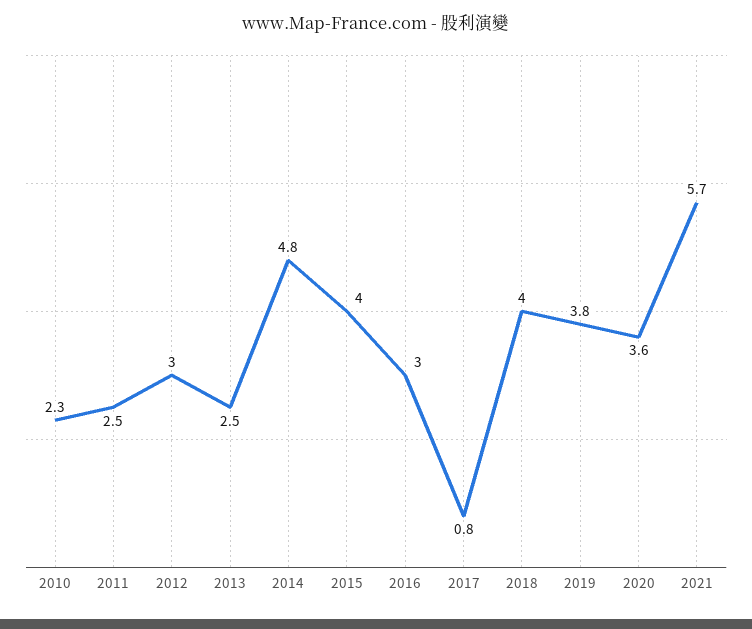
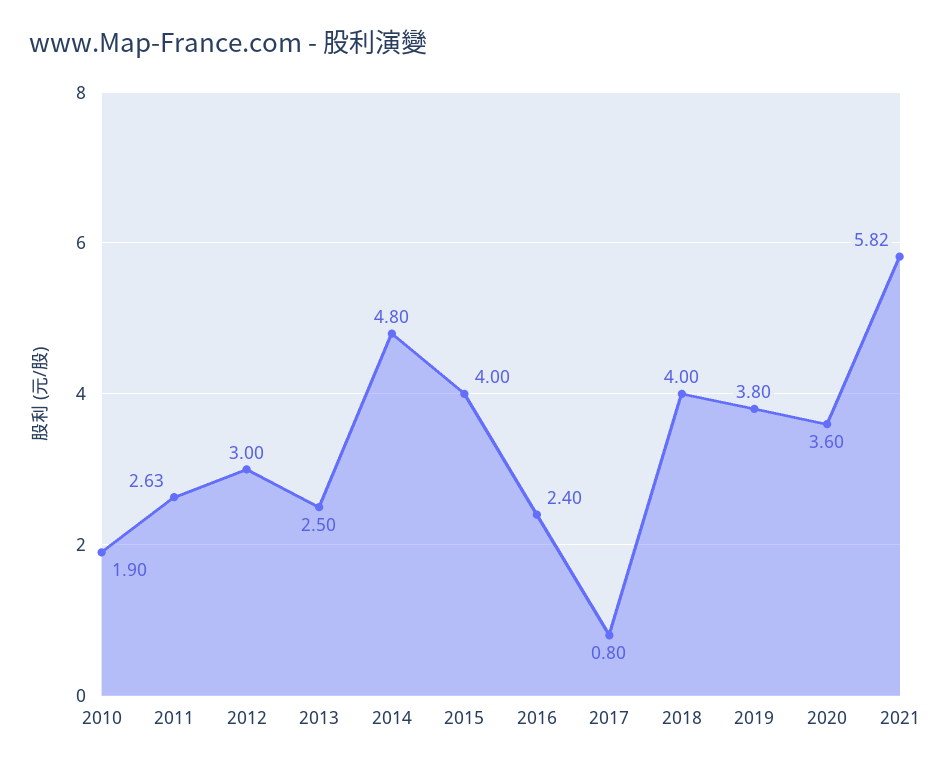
  {
-   "2010": 2.3,
+   "2010": 1.9,
-   "2011": 2.5,
+   "2011": 2.63,
    "2012": 3,
    "2013": 2.5,
    "2014": 4.8,
    "2015": 4,
-   "2016": 3,
+   "2016": 2.4,
    "2017": 0.8,
    "2018": 4,
    "2019": 3.8,
    "2020": 3.6,
-   "2021": 5.7
+   "2021": 5.82
  }

